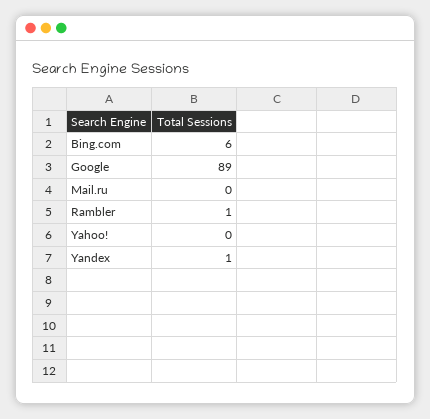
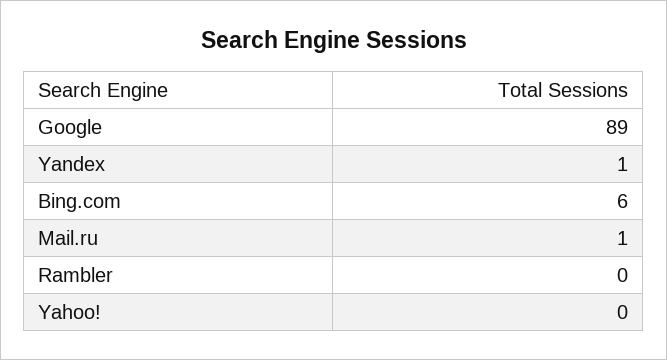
  {
    "Bing.com": 6,
    "Google": 89,
-   "Mail.ru": 0,
+   "Mail.ru": 1,
-   "Rambler": 1,
+   "Rambler": 0,
    "Yahoo!": 0,
    "Yandex": 1
  }

